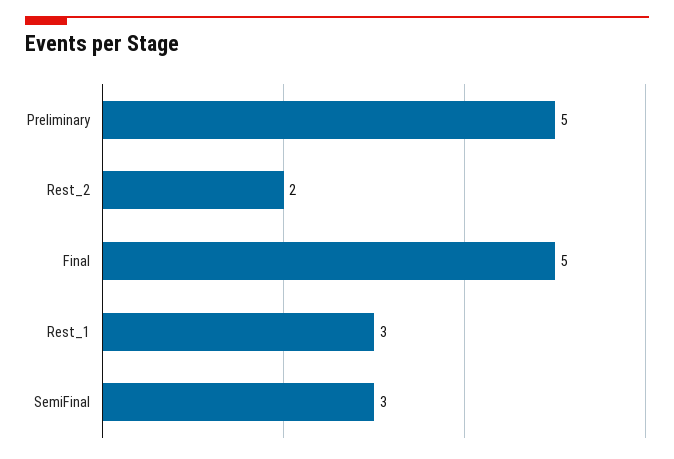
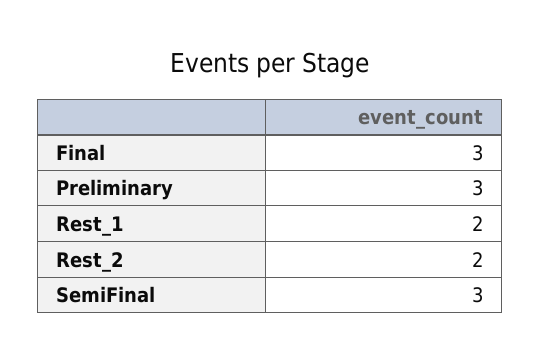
  {
-   "Preliminary": 5,
+   "Preliminary": 3,
    "Rest_2": 2,
-   "Final": 5,
+   "Final": 3,
-   "Rest_1": 3,
+   "Rest_1": 2,
    "SemiFinal": 3
  }

